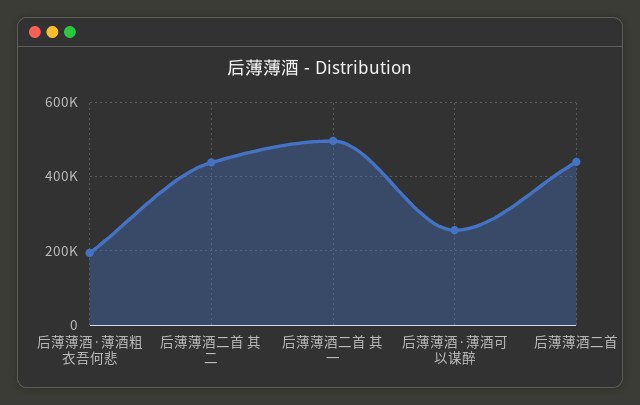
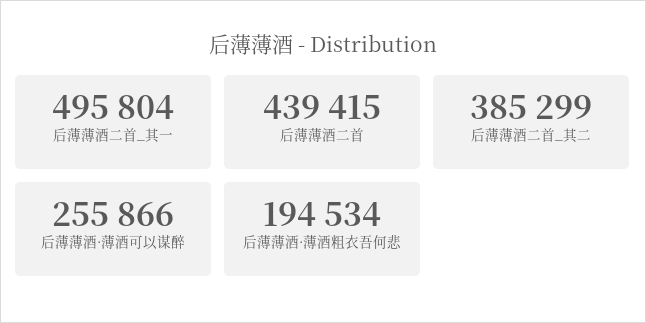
  {
    "后薄薄酒·薄酒粗衣吾何悲": 194534,
-   "后薄薄酒二首 其二": 440000,
+   "后薄薄酒二首 其二": 385299,
    "后薄薄酒二首 其一": 495804,
    "后薄薄酒·薄酒可以谋醉": 255866,
    "后薄薄酒二首": 439415
  }

